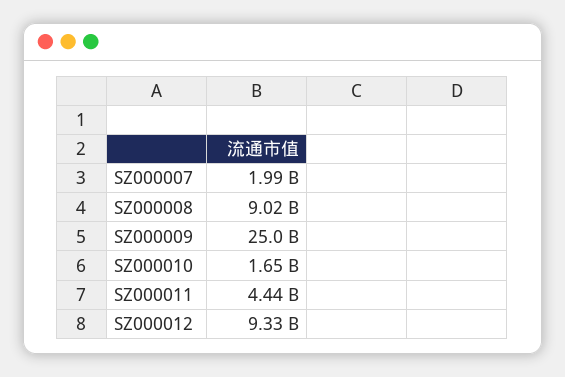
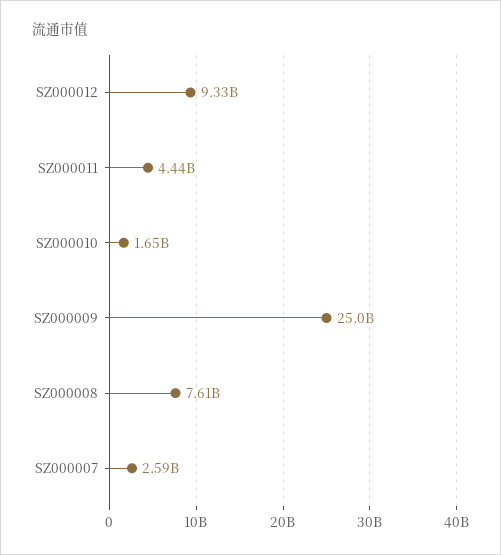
  {
-   "SZ000007": 1990000000,
+   "SZ000007": 2590000000,
-   "SZ000008": 9020000000,
+   "SZ000008": 7610000000,
    "SZ000009": 25000000000,
    "SZ000010": 1650000000,
    "SZ000011": 4440000000,
    "SZ000012": 9330000000
  }

